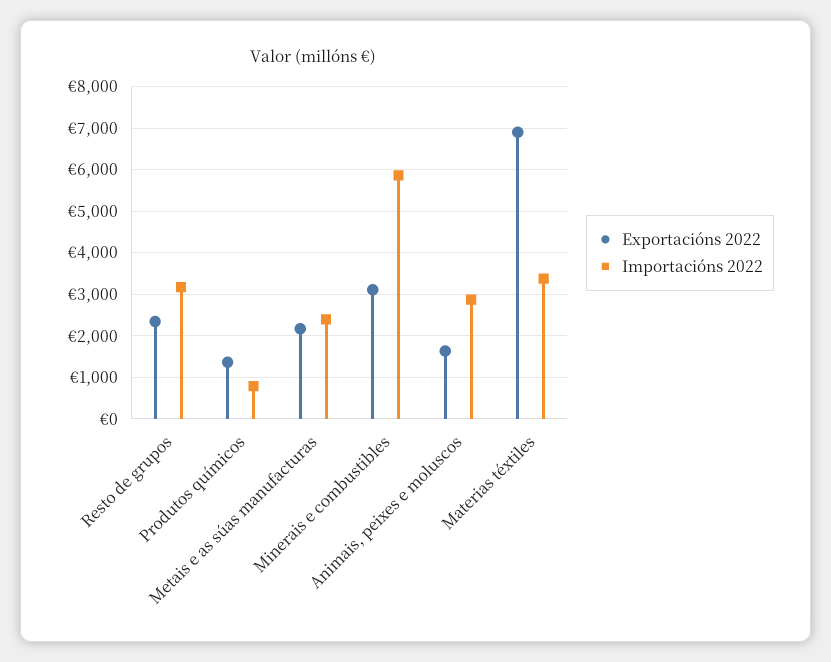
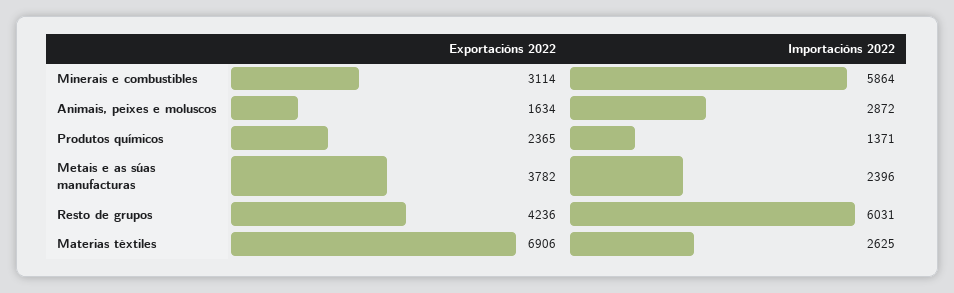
  {
    "Exportacións 2022": {
-     "Resto de grupos": 2400,
+     "Resto de grupos": 4236,
-     "Produtos químicos": 1400,
+     "Produtos químicos": 2365,
-     "Metais e as súas manufacturas": 2200,
+     "Metais e as súas manufacturas": 3782,
      "Minerais e combustibles": 3114,
      "Animais, peixes e moluscos": 1634,
      "Materias téxtiles": 6906
    },
    "Importacións 2022": {
-     "Resto de grupos": 3200,
+     "Resto de grupos": 6031,
-     "Produtos químicos": 800,
+     "Produtos químicos": 1371,
      "Metais e as súas manufacturas": 2396,
      "Minerais e combustibles": 5864,
      "Animais, peixes e moluscos": 2872,
-     "Materias téxtiles": 3400
+     "Materias téxtiles": 2625
    }
  }

